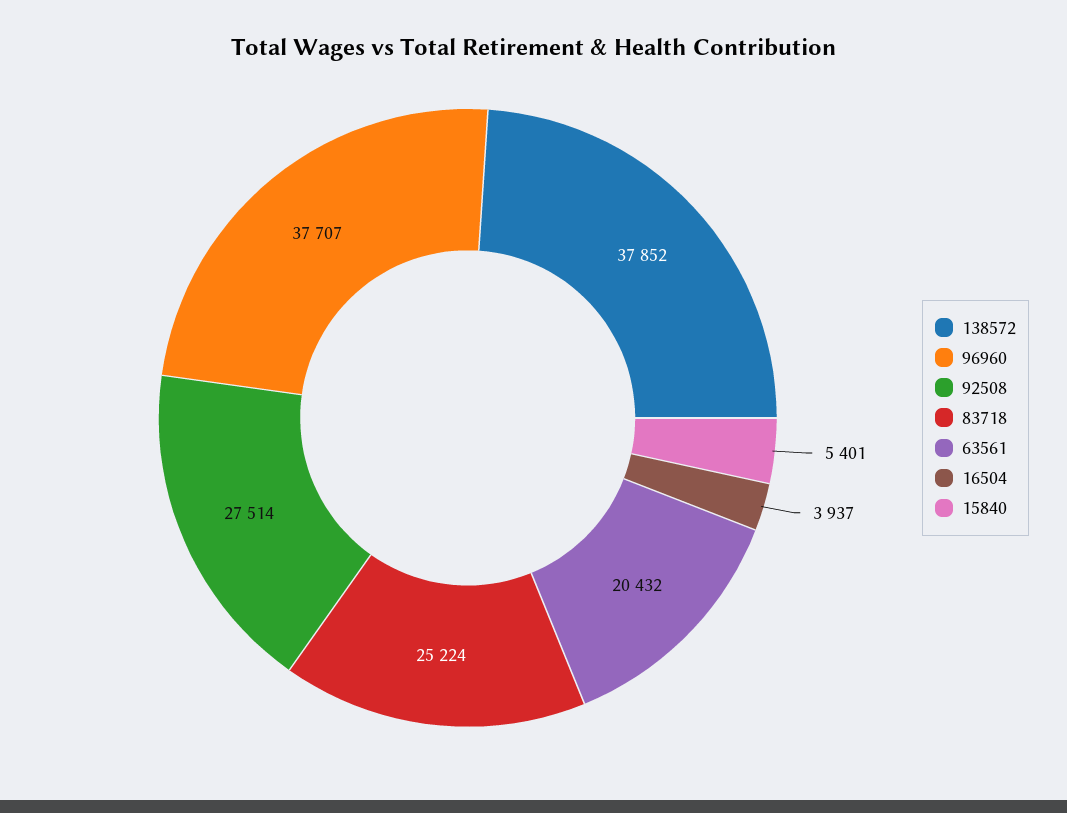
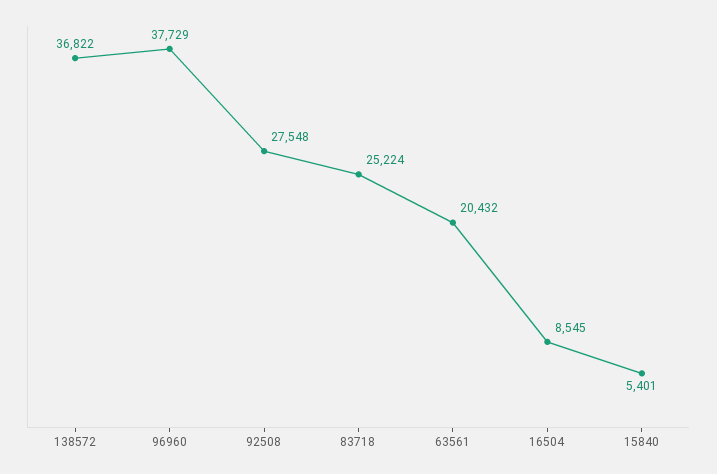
  {
-   "138572": 37852,
+   "138572": 36822,
-   "96960": 37707,
+   "96960": 37729,
-   "92508": 27514,
+   "92508": 27548,
    "83718": 25224,
    "63561": 20432,
-   "16504": 3937,
+   "16504": 8545,
    "15840": 5401
  }

